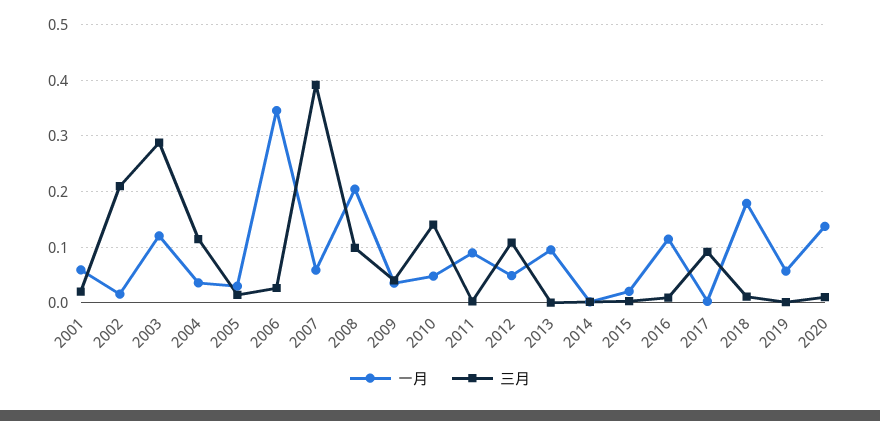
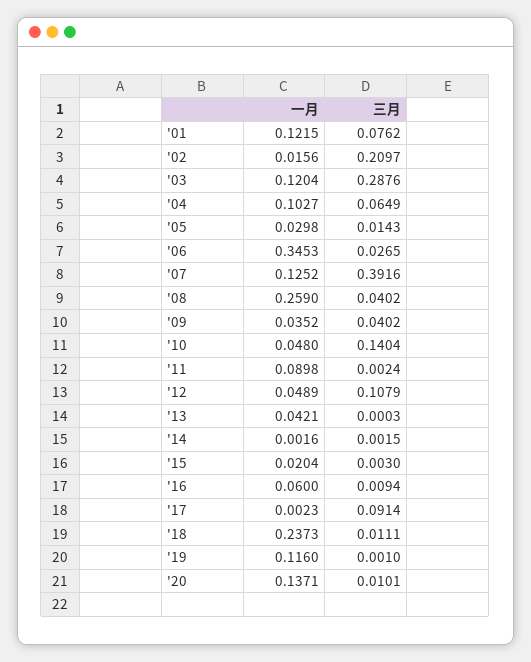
  {
    "一月": {
-     "2001": 0.06,
+     "2001": 0.1215,
      "2002": 0.0156,
      "2003": 0.1204,
-     "2004": 0.04,
+     "2004": 0.1027,
      "2005": 0.0298,
      "2006": 0.3453,
-     "2007": 0.06,
+     "2007": 0.1252,
-     "2008": 0.2,
+     "2008": 0.259,
      "2009": 0.0352,
      "2010": 0.048,
      "2011": 0.0898,
      "2012": 0.0489,
-     "2013": 0.1,
+     "2013": 0.0421,
      "2014": 0.0016,
      "2015": 0.0204,
-     "2016": 0.12,
+     "2016": 0.06,
      "2017": 0.0023,
-     "2018": 0.18,
+     "2018": 0.2373,
-     "2019": 0.06,
+     "2019": 0.116,
      "2020": 0.1371
    },
    "三月": {
-     "2001": 0.02,
+     "2001": 0.0762,
      "2002": 0.2097,
      "2003": 0.2876,
-     "2004": 0.12,
+     "2004": 0.0649,
      "2005": 0.0143,
      "2006": 0.0265,
      "2007": 0.3916,
-     "2008": 0.1,
+     "2008": 0.0402,
      "2009": 0.0402,
      "2010": 0.1404,
      "2011": 0.0024,
      "2012": 0.1079,
      "2013": 0.0003,
      "2014": 0.0015,
      "2015": 0.003,
      "2016": 0.0094,
      "2017": 0.0914,
      "2018": 0.0111,
      "2019": 0.001,
      "2020": 0.0101
    }
  }

